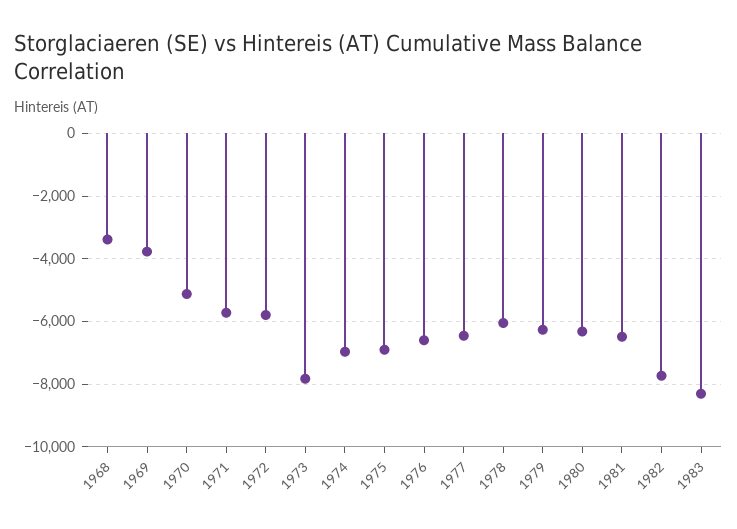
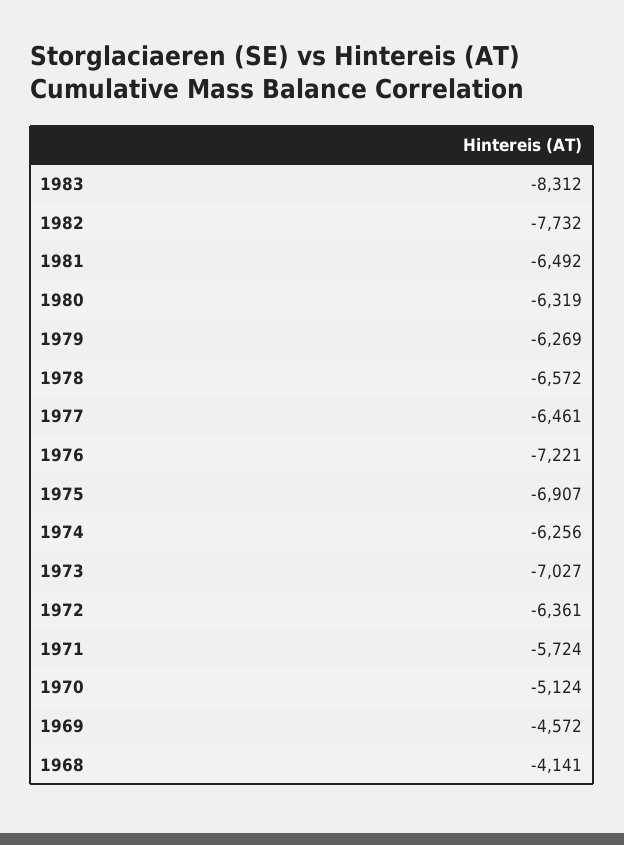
  {
-   "1968": -3400,
+   "1968": -4141,
-   "1969": -3800,
+   "1969": -4572,
    "1970": -5124,
    "1971": -5724,
-   "1972": -5800,
+   "1972": -6361,
-   "1973": -7800,
+   "1973": -7027,
-   "1974": -7000,
+   "1974": -6256,
    "1975": -6907,
-   "1976": -6600,
+   "1976": -7221,
    "1977": -6461,
-   "1978": -6000,
+   "1978": -6572,
    "1979": -6269,
    "1980": -6319,
    "1981": -6492,
    "1982": -7732,
    "1983": -8312
  }

